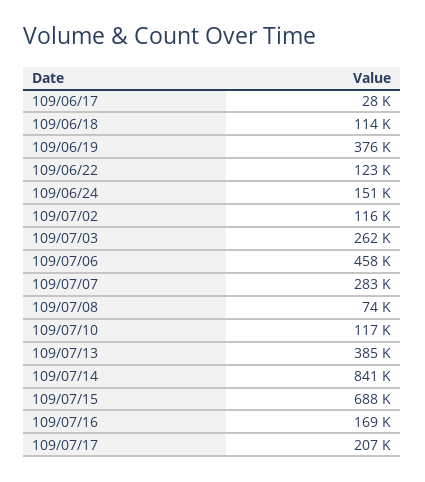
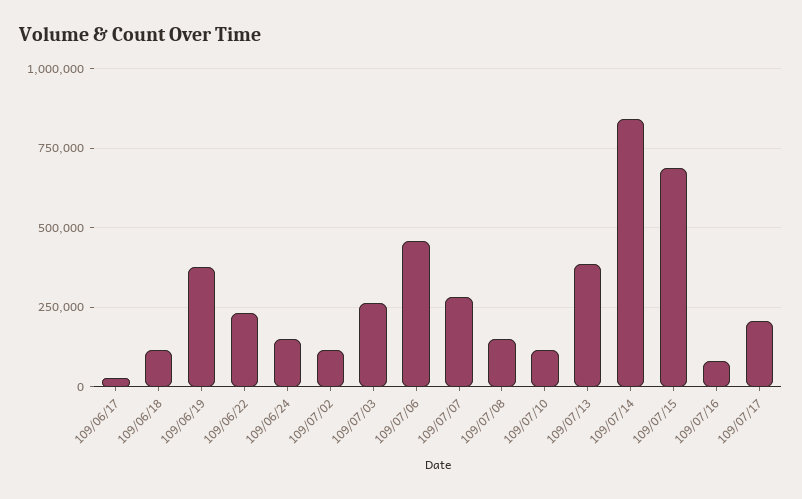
  {
    "109/06/17": 28000,
    "109/06/18": 114000,
    "109/06/19": 376000,
-   "109/06/22": 123000,
+   "109/06/22": 225000,
    "109/06/24": 151000,
    "109/07/02": 116000,
    "109/07/03": 262000,
    "109/07/06": 458000,
    "109/07/07": 283000,
-   "109/07/08": 74000,
+   "109/07/08": 150000,
    "109/07/10": 117000,
    "109/07/13": 385000,
    "109/07/14": 841000,
    "109/07/15": 688000,
-   "109/07/16": 169000,
+   "109/07/16": 75000,
    "109/07/17": 207000
  }

